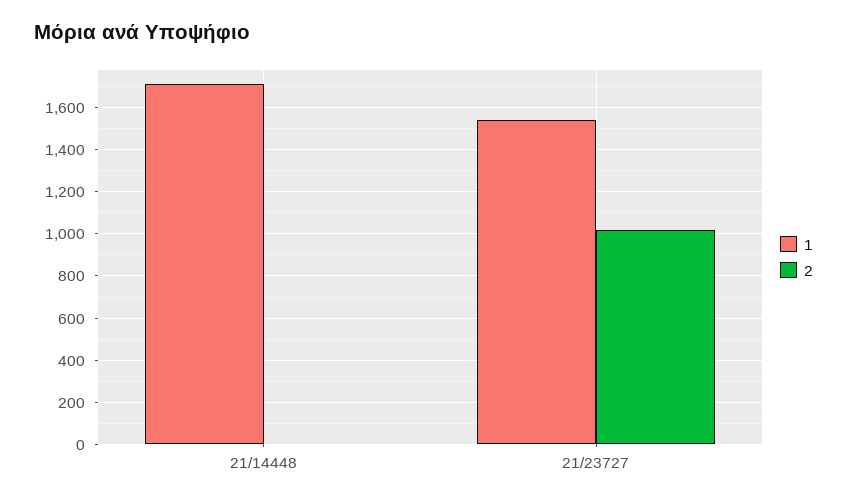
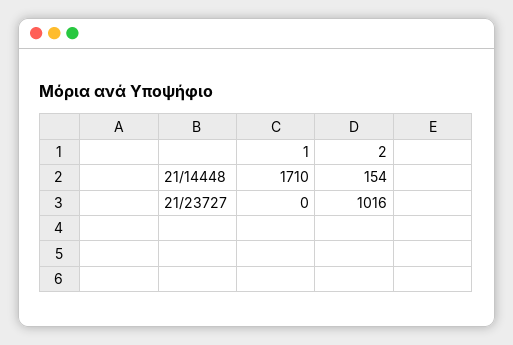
  {
    "1": {
      "21/14448": 1710,
-     "21/23727": 1550
+     "21/23727": 0
    },
    "2": {
-     "21/14448": 0,
+     "21/14448": 154,
      "21/23727": 1016
    }
  }

